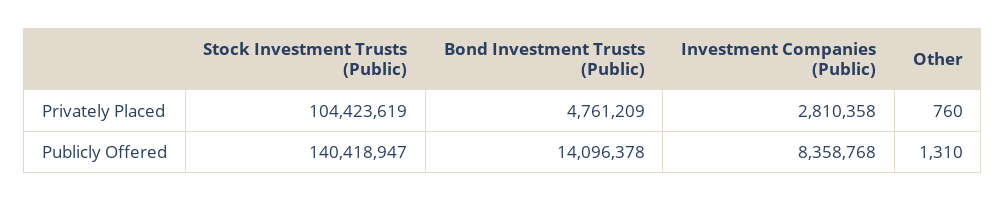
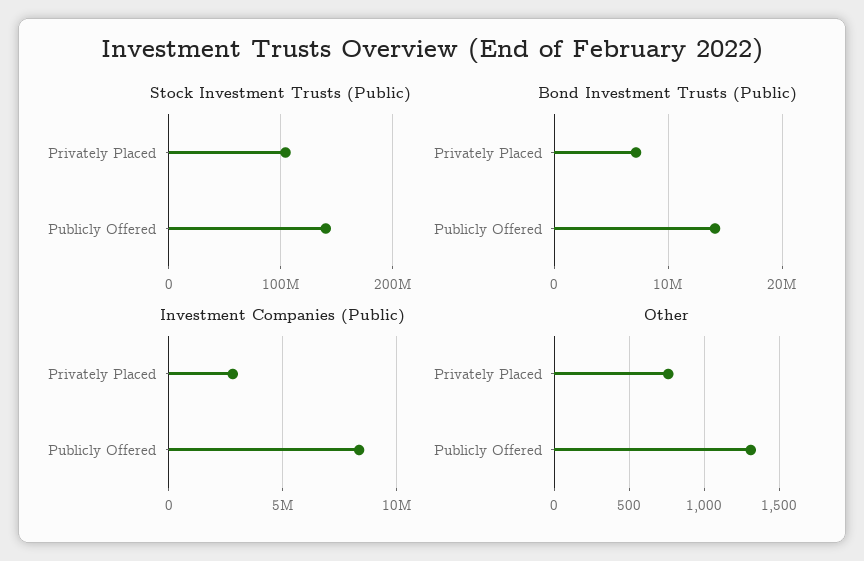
  {
    "Stock Investment Trusts (Public)": {
      "Privately Placed": 104423619,
      "Publicly Offered": 140418947
    },
    "Bond Investment Trusts (Public)": {
-     "Privately Placed": 4761209,
+     "Privately Placed": 7000000,
      "Publicly Offered": 14096378
    },
    "Investment Companies (Public)": {
      "Privately Placed": 2810358,
      "Publicly Offered": 8358768
    },
    "Other": {
      "Privately Placed": 760,
      "Publicly Offered": 1310
    }
  }

